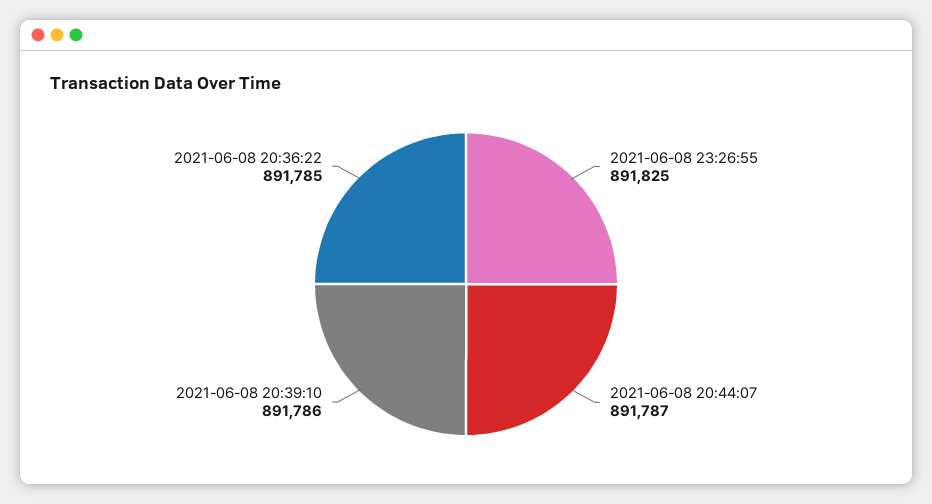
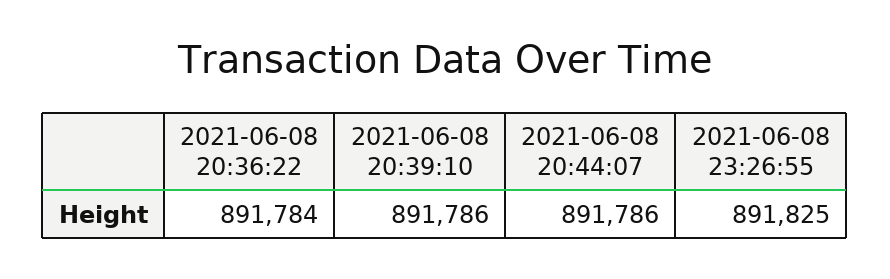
  {
    "2021-06-08 23:26:55": 891825,
-   "2021-06-08 20:44:07": 891787,
+   "2021-06-08 20:44:07": 891786,
    "2021-06-08 20:39:10": 891786,
-   "2021-06-08 20:36:22": 891785
+   "2021-06-08 20:36:22": 891784
  }

